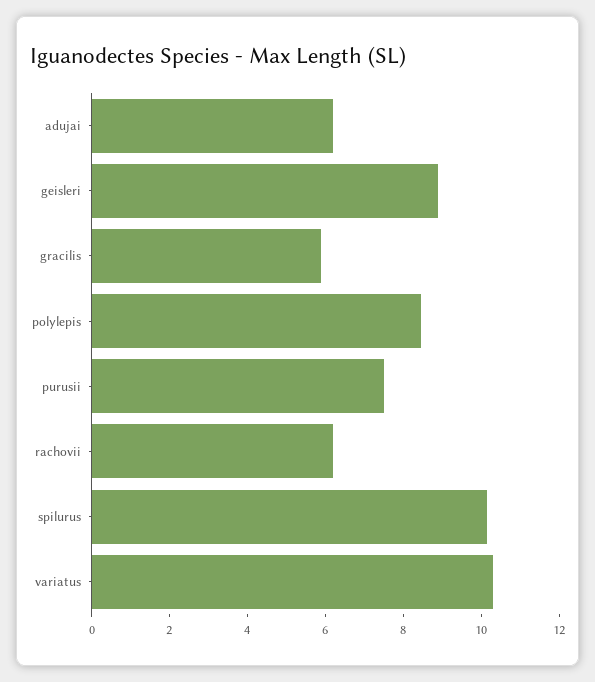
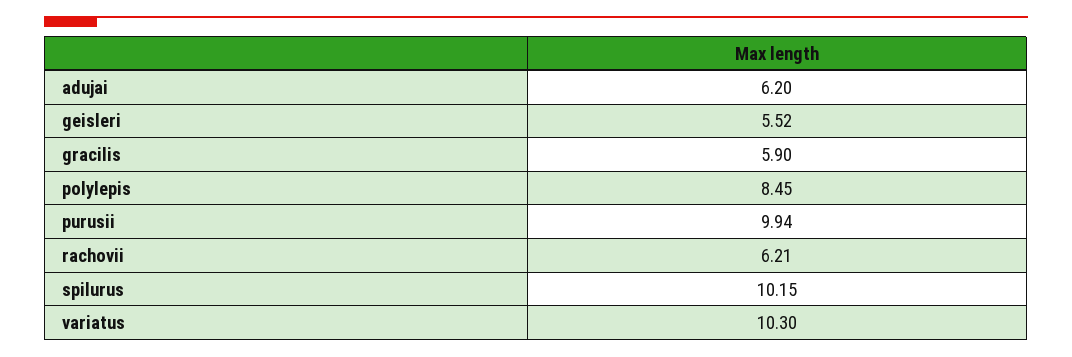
  {
    "adujai": 6.2,
-   "geisleri": 9,
+   "geisleri": 5.52,
    "gracilis": 5.9,
    "polylepis": 8.45,
-   "purusii": 7.5,
+   "purusii": 9.94,
    "rachovii": 6.21,
    "spilurus": 10.15,
    "variatus": 10.3
  }

